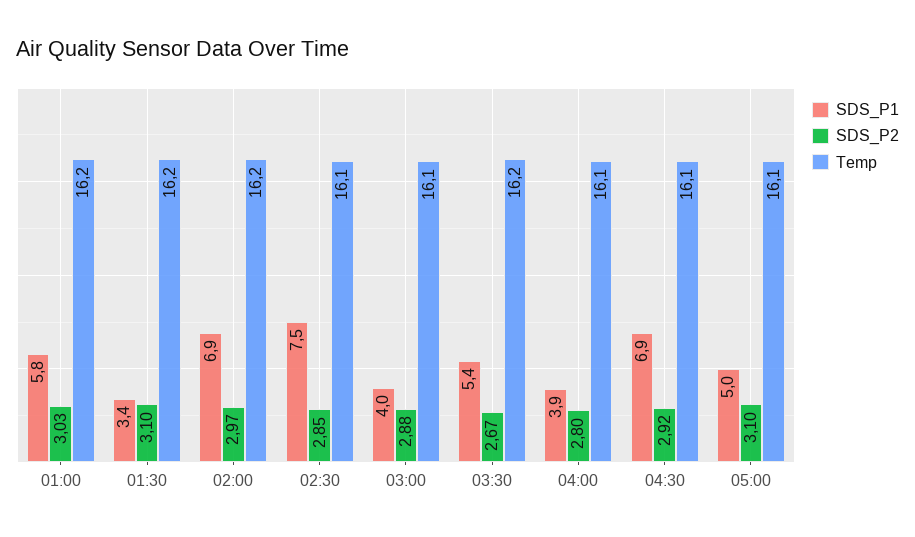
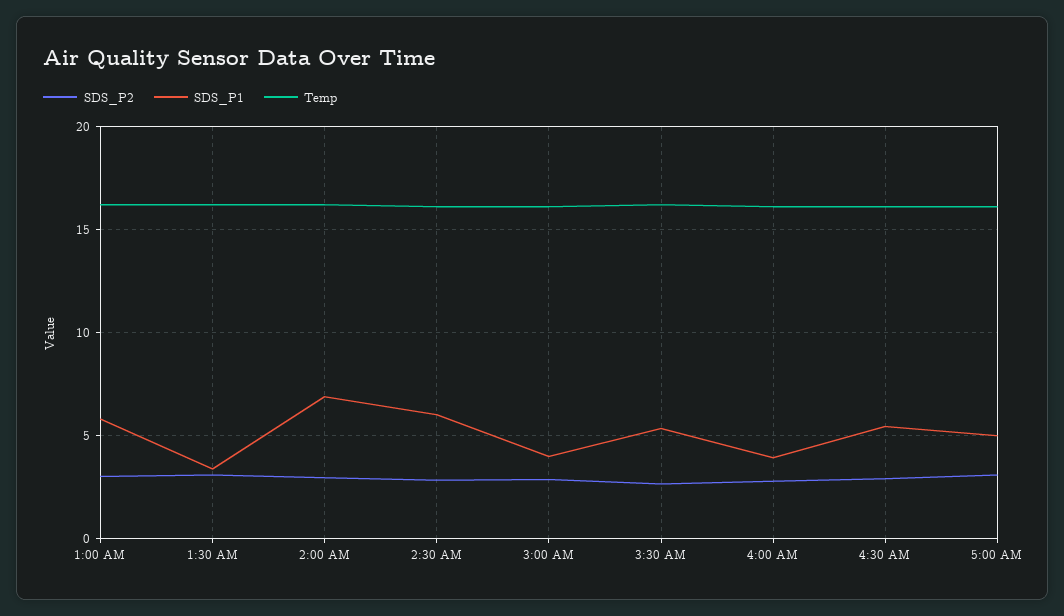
  {
    "SDS_P1": {
      "01:00": 5.8,
      "01:30": 3.4,
      "02:00": 6.9,
-     "02:30": 7.5,
+     "02:30": 6,
      "03:00": 4,
      "03:30": 5.4,
      "04:00": 3.9,
-     "04:30": 6.9,
+     "04:30": 5.5,
      "05:00": 5
    },
    "SDS_P2": {
      "01:00": 3.03,
      "01:30": 3.1,
      "02:00": 2.97,
      "02:30": 2.85,
      "03:00": 2.88,
      "03:30": 2.67,
      "04:00": 2.8,
      "04:30": 2.92,
      "05:00": 3.1
    },
    "Temp": {
      "01:00": 16.2,
      "01:30": 16.2,
      "02:00": 16.2,
      "02:30": 16.1,
      "03:00": 16.1,
      "03:30": 16.2,
      "04:00": 16.1,
      "04:30": 16.1,
      "05:00": 16.1
    }
  }

